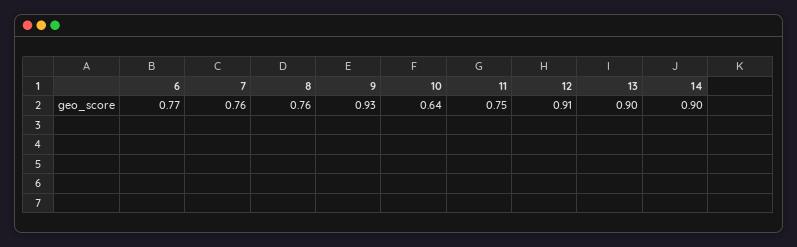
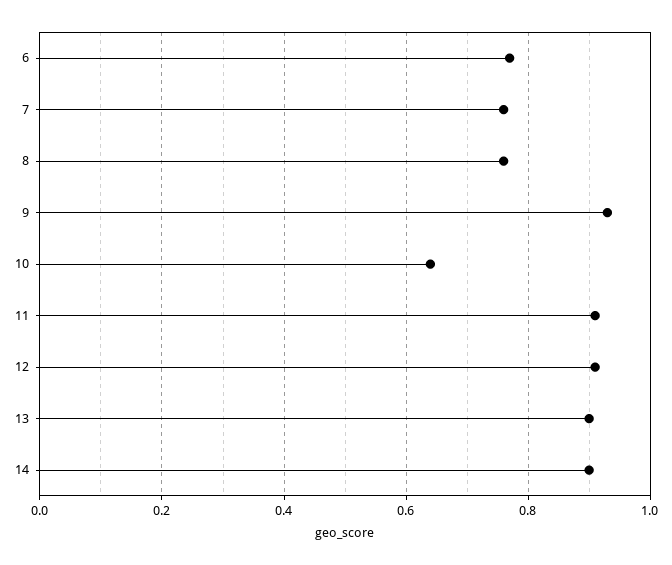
  {
    "6": 0.77,
    "7": 0.76,
    "8": 0.76,
    "9": 0.93,
    "10": 0.64,
-   "11": 0.75,
+   "11": 0.9,
    "12": 0.91,
    "13": 0.9,
    "14": 0.9
  }

